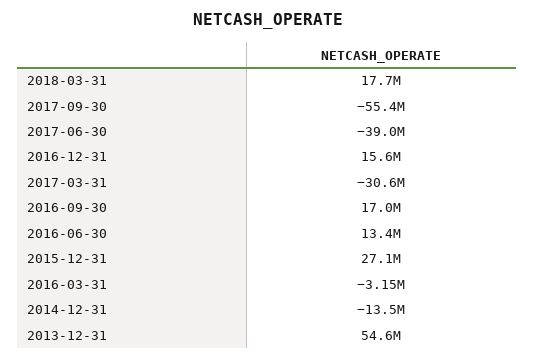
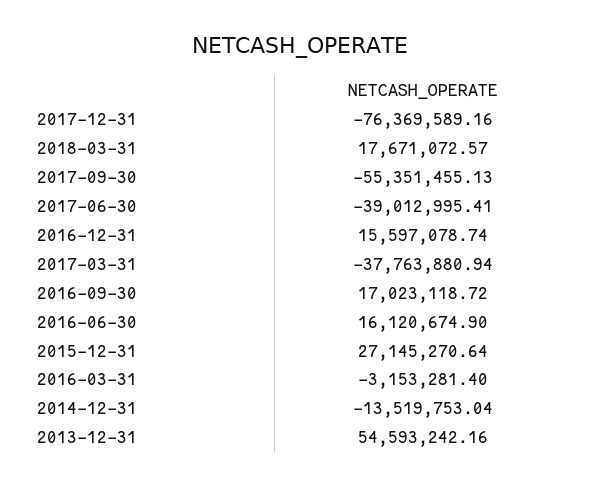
  {
    "2018-03-31": 17671072.57,
    "2017-09-30": -55351455.13,
    "2017-06-30": -39012995.41,
    "2016-12-31": 15597078.74,
-   "2017-03-31": -30600000,
+   "2017-03-31": -37763880.94,
    "2016-09-30": 17023118.72,
-   "2016-06-30": 13400000,
+   "2016-06-30": 16120674.9,
    "2015-12-31": 27145270.64,
    "2016-03-31": -3153281.4,
    "2014-12-31": -13519753.04,
-   "2013-12-31": 54593242.16
+   "2013-12-31": 54593242.16,
+   "2017-12-31": -76369589.16
  }

